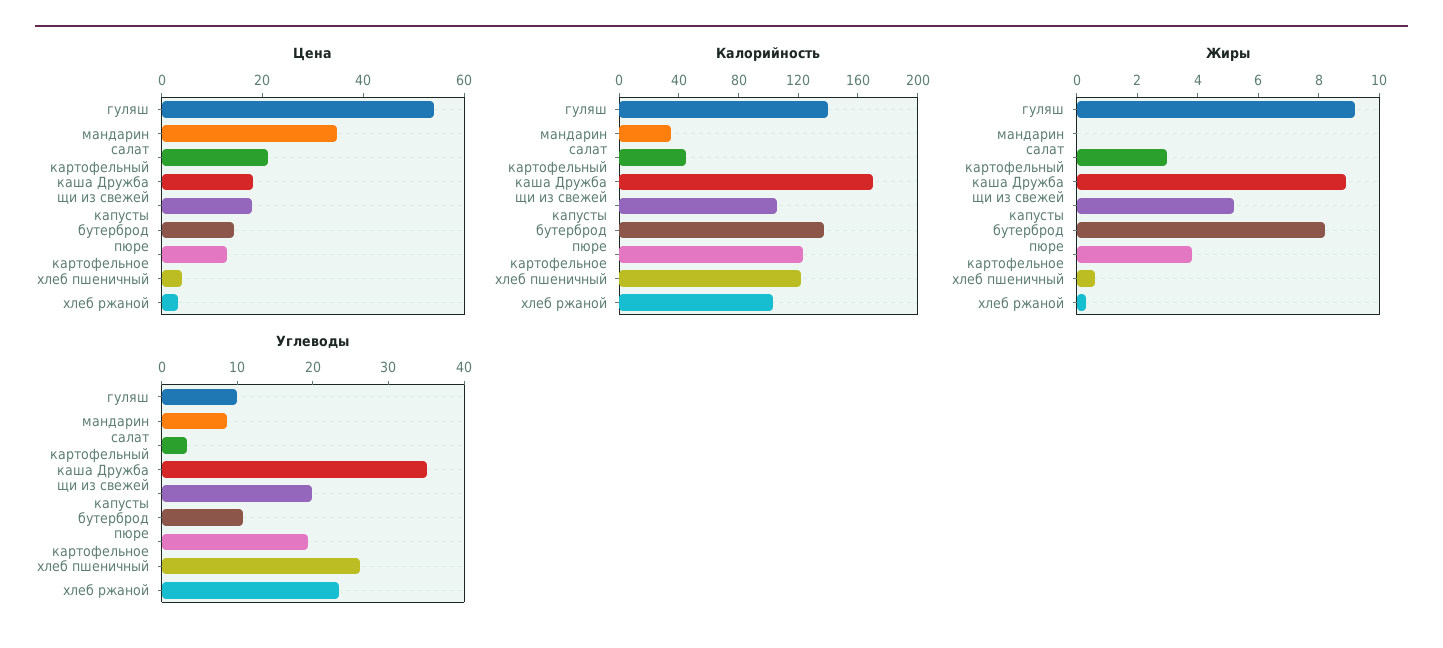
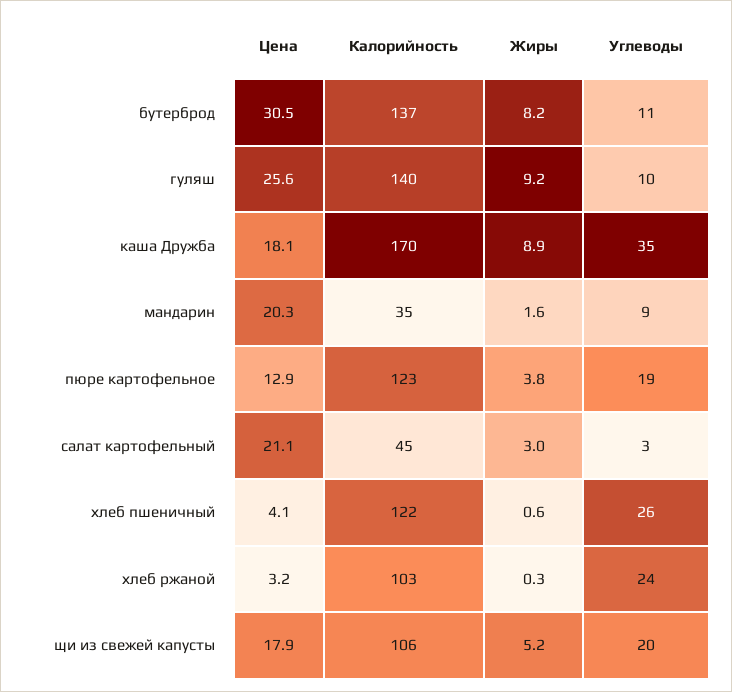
  {
    "Цена": {
-     "гуляш": 55,
+     "гуляш": 25.6,
-     "мандарин": 35,
+     "мандарин": 20.3,
      "салат картофельный": 21.1,
      "каша Дружба": 18.1,
      "щи из свежей капусты": 17.9,
-     "бутерброд": 15,
+     "бутерброд": 30.5,
      "пюре картофельное": 12.9,
      "хлеб пшеничный": 4.1,
      "хлеб ржаной": 3.2
    },
    "Калорийность": {
      "гуляш": 140,
      "мандарин": 35,
      "салат картофельный": 45,
      "каша Дружба": 170,
      "щи из свежей капусты": 106,
      "бутерброд": 137,
      "пюре картофельное": 123,
      "хлеб пшеничный": 122,
      "хлеб ржаной": 103
    },
    "Жиры": {
      "гуляш": 9.2,
-     "мандарин": 0,
+     "мандарин": 1.6,
      "салат картофельный": 3,
      "каша Дружба": 8.9,
      "щи из свежей капусты": 5.2,
      "бутерброд": 8.2,
      "пюре картофельное": 3.8,
      "хлеб пшеничный": 0.6,
      "хлеб ржаной": 0.3
    },
    "Углеводы": {
      "гуляш": 10,
      "мандарин": 9,
      "салат картофельный": 3,
      "каша Дружба": 35,
      "щи из свежей капусты": 20,
      "бутерброд": 11,
      "пюре картофельное": 19,
      "хлеб пшеничный": 26,
      "хлеб ржаной": 24
    }
  }

